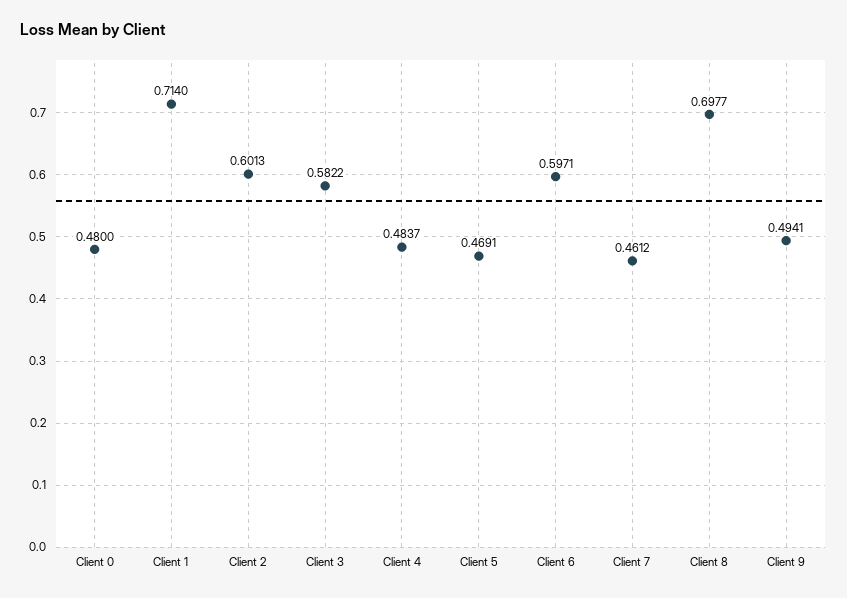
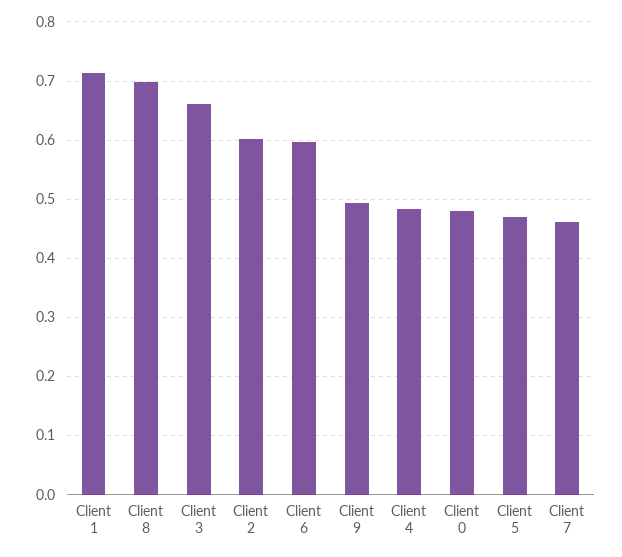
  {
    "Client 0": 0.48,
    "Client 1": 0.714,
    "Client 2": 0.6013,
-   "Client 3": 0.5822,
+   "Client 3": 0.66,
    "Client 4": 0.4837,
    "Client 5": 0.4691,
    "Client 6": 0.5971,
    "Client 7": 0.4612,
    "Client 8": 0.6977,
    "Client 9": 0.4941
  }

